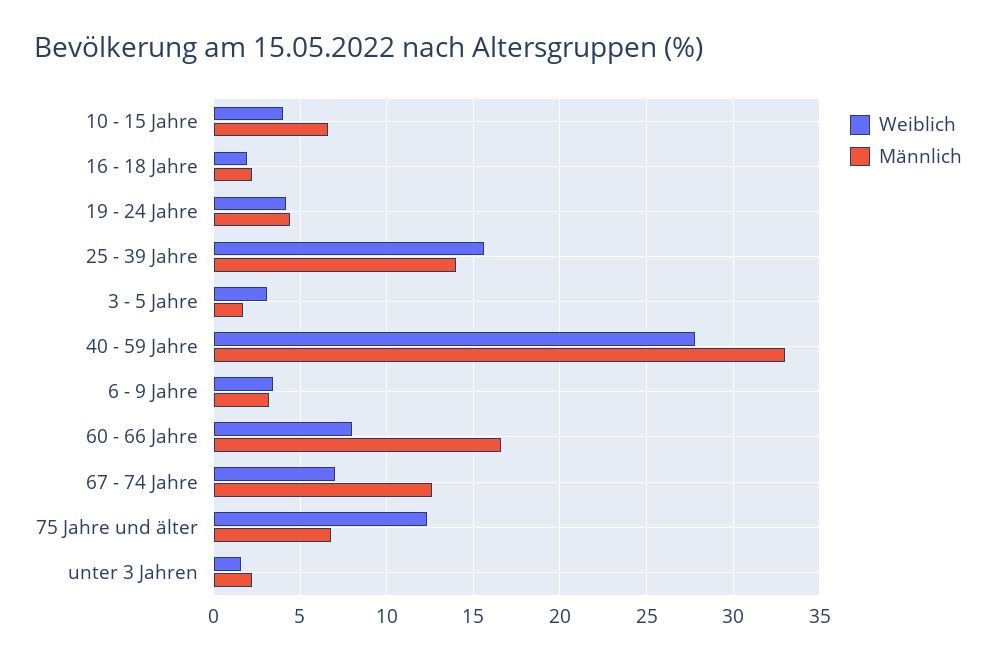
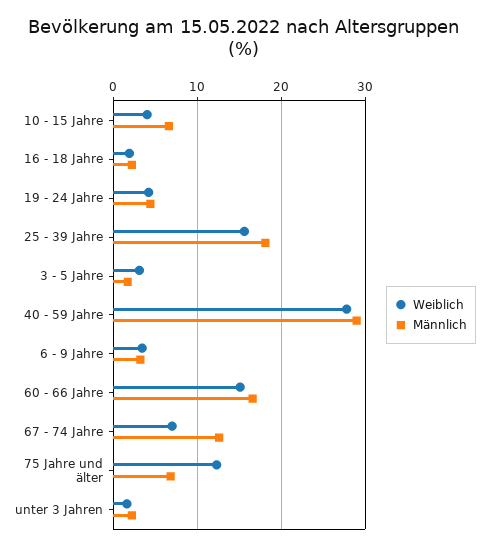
  {
    "Weiblich": {
      "10 - 15 Jahre": 4,
      "16 - 18 Jahre": 2,
      "19 - 24 Jahre": 4,
      "25 - 39 Jahre": 15.5,
      "3 - 5 Jahre": 3,
      "40 - 59 Jahre": 28,
      "6 - 9 Jahre": 3.5,
-     "60 - 66 Jahre": 8,
+     "60 - 66 Jahre": 15,
      "67 - 74 Jahre": 7,
      "75 Jahre und älter": 12.5,
      "unter 3 Jahren": 1.5
    },
    "Männlich": {
      "10 - 15 Jahre": 6.5,
      "16 - 18 Jahre": 2,
      "19 - 24 Jahre": 4.5,
-     "25 - 39 Jahre": 14,
+     "25 - 39 Jahre": 18,
      "3 - 5 Jahre": 1.5,
-     "40 - 59 Jahre": 33,
+     "40 - 59 Jahre": 29,
      "6 - 9 Jahre": 3,
      "60 - 66 Jahre": 16.5,
      "67 - 74 Jahre": 12.5,
      "75 Jahre und älter": 7,
      "unter 3 Jahren": 2
    }
  }

